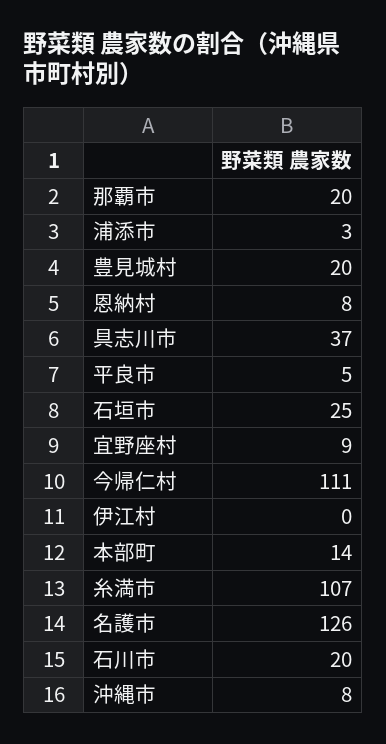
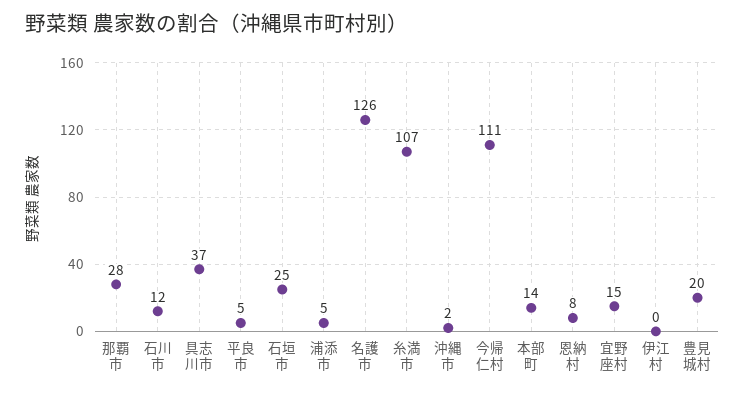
  {
-   "那覇市": 20,
+   "那覇市": 28,
-   "浦添市": 3,
+   "浦添市": 5,
    "豊見城村": 20,
    "恩納村": 8,
    "具志川市": 37,
    "平良市": 5,
    "石垣市": 25,
-   "宜野座村": 9,
+   "宜野座村": 15,
    "今帰仁村": 111,
    "伊江村": 0,
    "本部町": 14,
    "糸満市": 107,
    "名護市": 126,
-   "石川市": 20,
+   "石川市": 12,
-   "沖縄市": 8
+   "沖縄市": 2
  }

